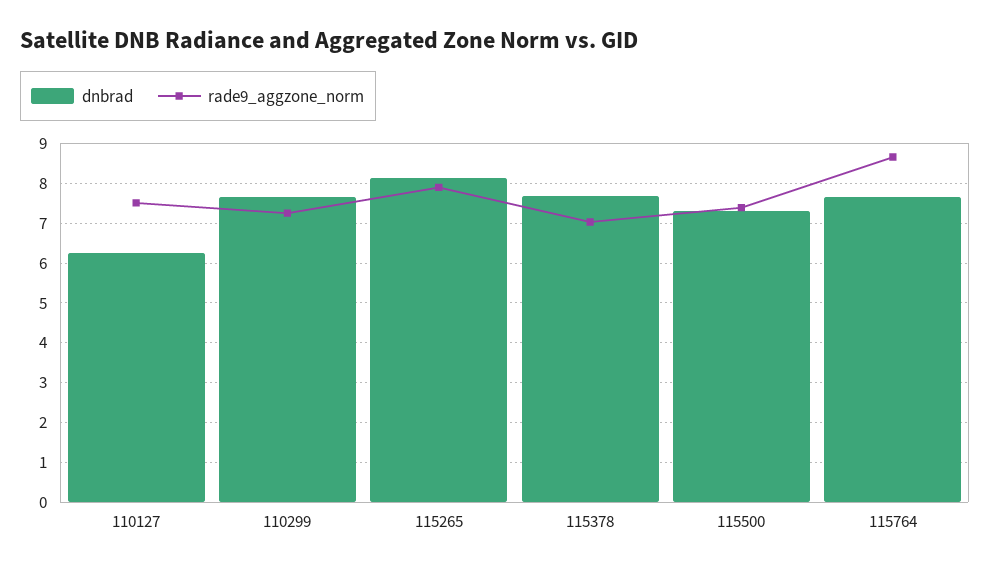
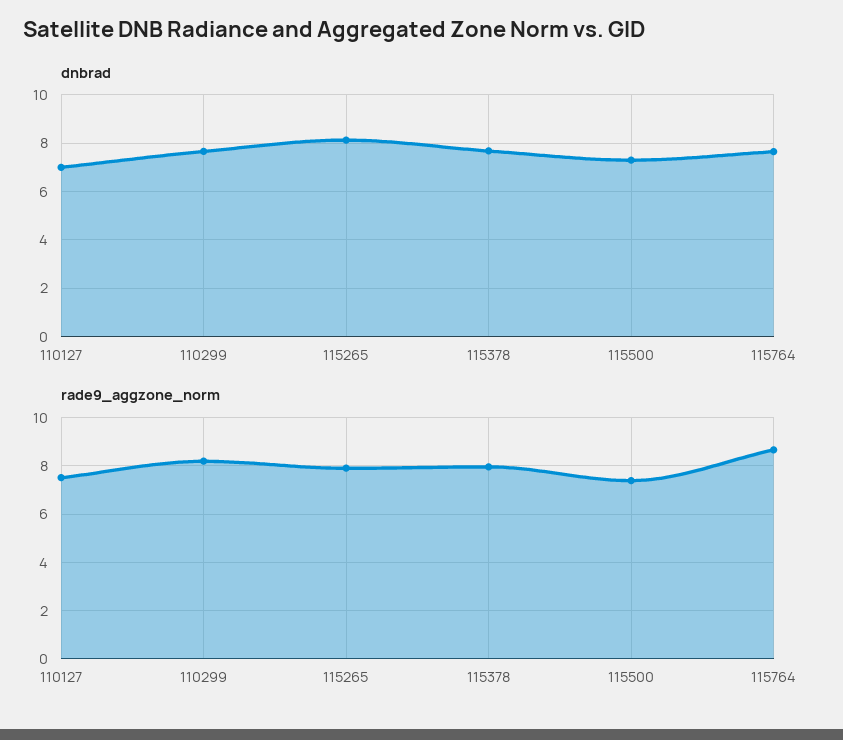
  {
    "dnbrad": {
-     "110127": 6.2,
+     "110127": 7,
      "110299": 7.6,
      "115265": 8.2,
      "115378": 7.6,
      "115500": 7.4,
      "115764": 7.6
    },
    "rade9_aggzone_norm": {
      "110127": 7.6,
-     "110299": 7.2,
+     "110299": 8.25,
      "115265": 8,
-     "115378": 7,
+     "115378": 8,
      "115500": 7.4,
      "115764": 8.6
    }
  }

